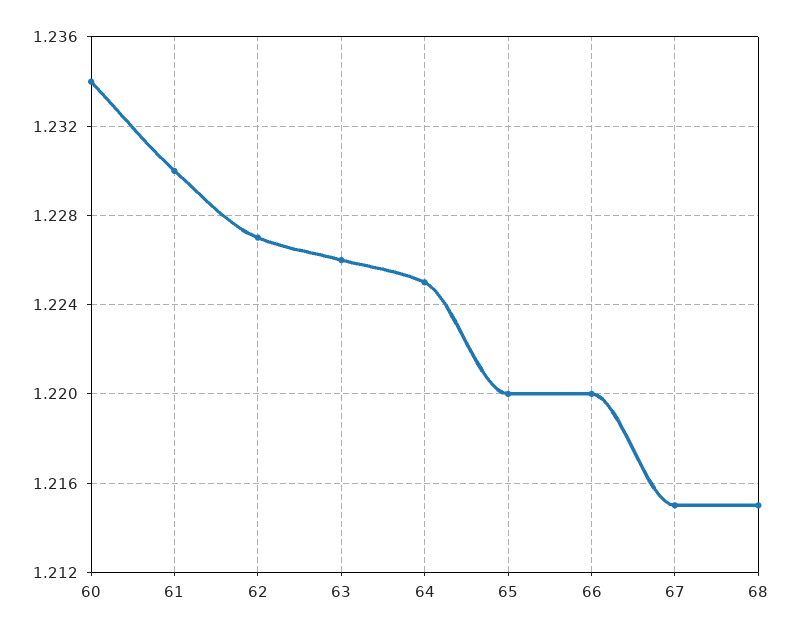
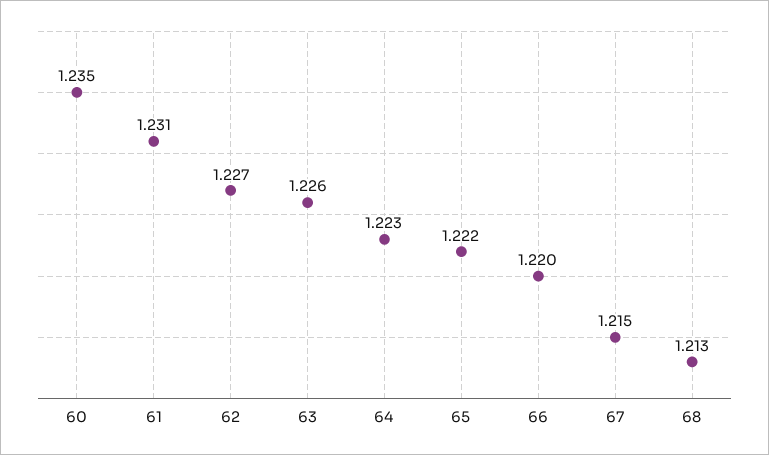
  {
-   "60": 1.234,
+   "60": 1.235,
-   "61": 1.23,
+   "61": 1.231,
    "62": 1.227,
    "63": 1.226,
-   "64": 1.225,
+   "64": 1.223,
-   "65": 1.22,
+   "65": 1.222,
    "66": 1.22,
    "67": 1.215,
-   "68": 1.215
+   "68": 1.213
  }

